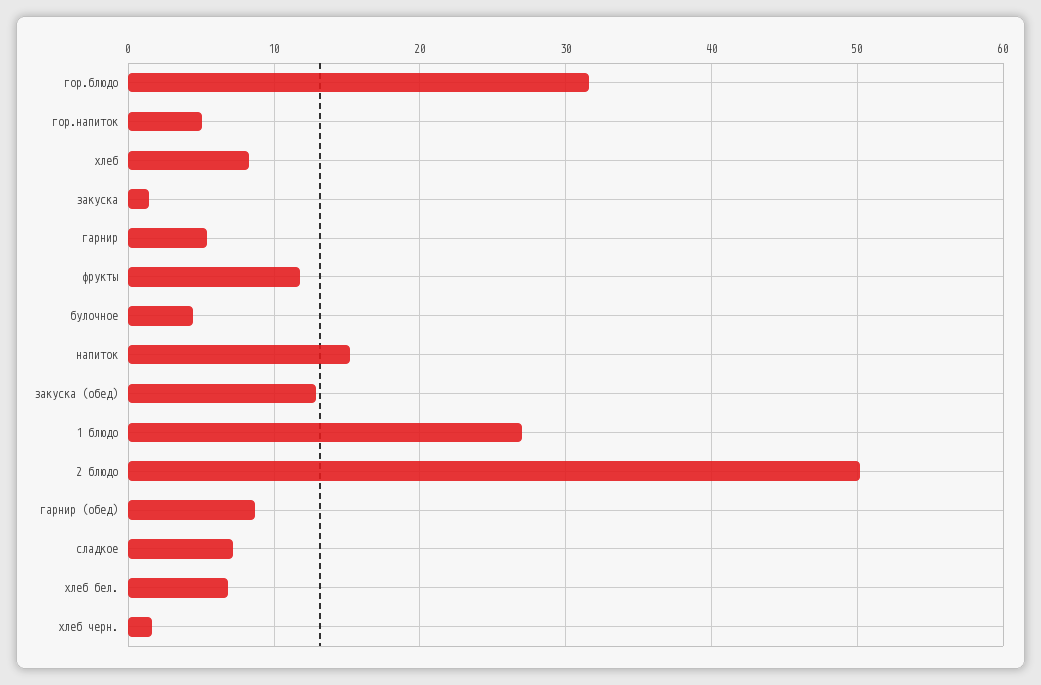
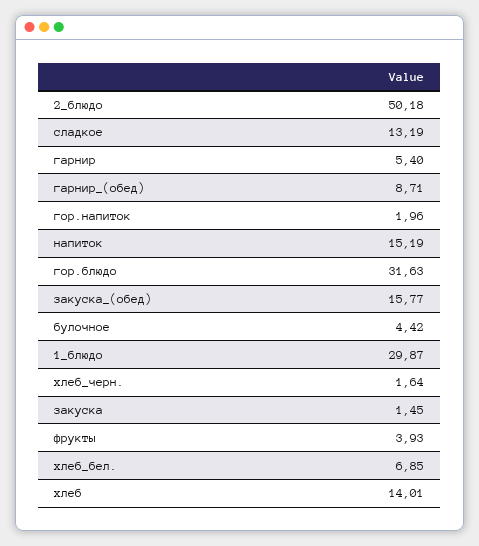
  {
    "гор.блюдо": 31.63,
-   "гор.напиток": 5,
+   "гор.напиток": 1.96,
-   "хлеб": 8,
+   "хлеб": 14.01,
    "закуска": 1.45,
    "гарнир": 5.4,
-   "фрукты": 12,
+   "фрукты": 3.93,
    "булочное": 4.42,
    "напиток": 15.19,
-   "закуска (обед)": 13,
+   "закуска (обед)": 15.77,
-   "1 блюдо": 27,
+   "1 блюдо": 29.87,
    "2 блюдо": 50.18,
    "гарнир (обед)": 8.71,
-   "сладкое": 7,
+   "сладкое": 13.19,
    "хлеб бел.": 6.85,
    "хлеб черн.": 1.64
  }

